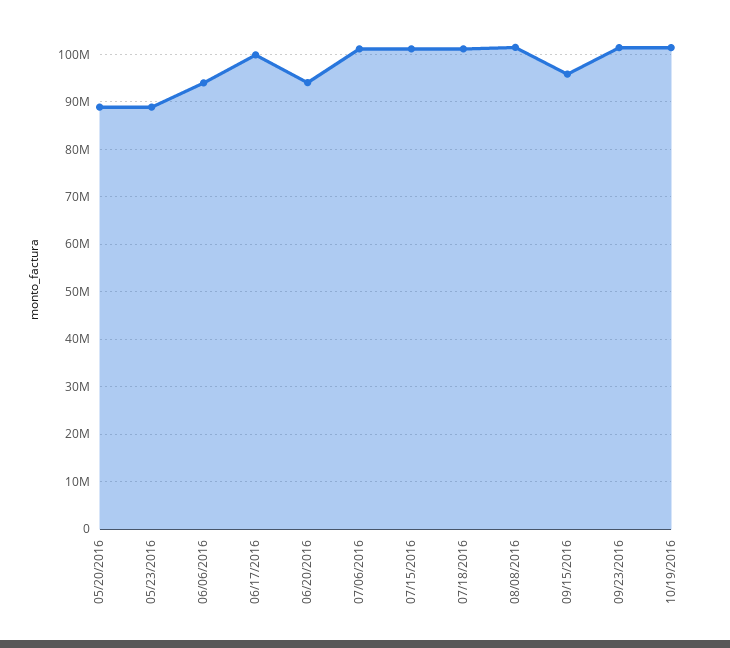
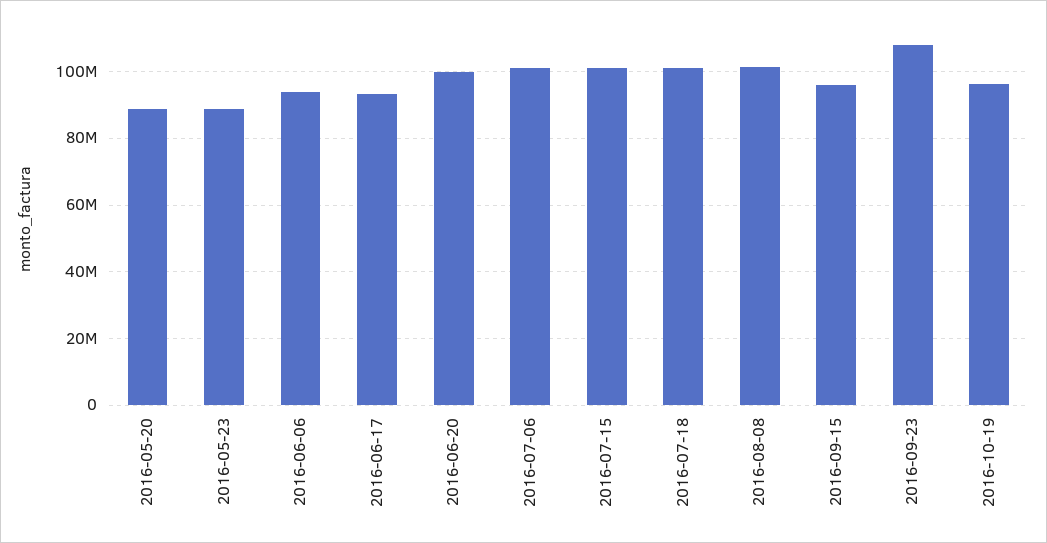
  {
    "05/20/2016": 88000000,
    "05/23/2016": 88000000,
    "06/06/2016": 94000000,
-   "06/17/2016": 100000000,
+   "06/17/2016": 94000000,
-   "06/20/2016": 94000000,
+   "06/20/2016": 100000000,
    "07/06/2016": 102000000,
    "07/15/2016": 102000000,
    "07/18/2016": 102000000,
    "08/08/2016": 102000000,
    "09/15/2016": 96000000,
-   "09/23/2016": 102000000,
+   "09/23/2016": 108000000,
-   "10/19/2016": 102000000
+   "10/19/2016": 96000000
  }

